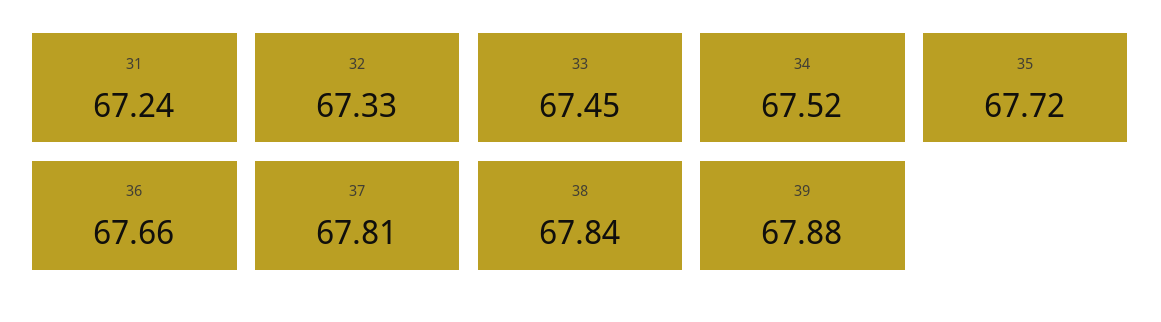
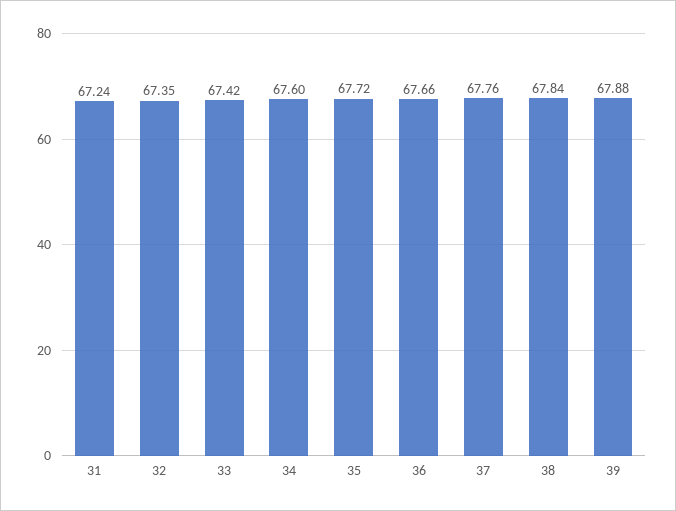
  {
    "31": 67.24,
-   "32": 67.33,
+   "32": 67.35,
-   "33": 67.45,
+   "33": 67.42,
-   "34": 67.52,
+   "34": 67.6,
    "35": 67.72,
    "36": 67.66,
-   "37": 67.81,
+   "37": 67.76,
    "38": 67.84,
    "39": 67.88
  }

